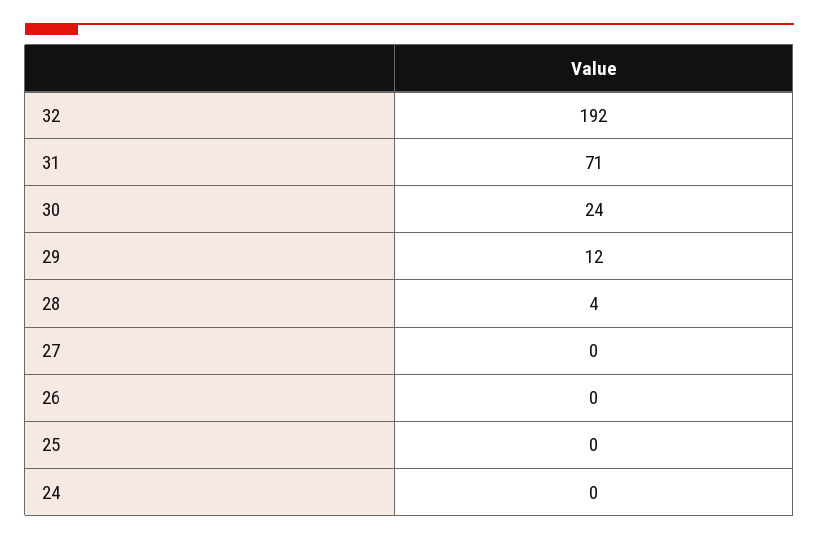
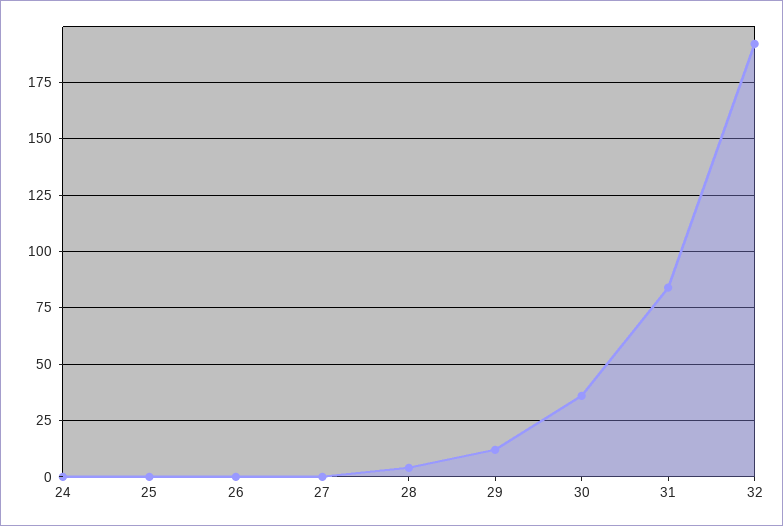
  {
    "32": 192,
-   "31": 71,
+   "31": 85,
-   "30": 24,
+   "30": 35,
    "29": 12,
    "28": 4,
    "27": 0,
    "26": 0,
    "25": 0,
    "24": 0
  }

